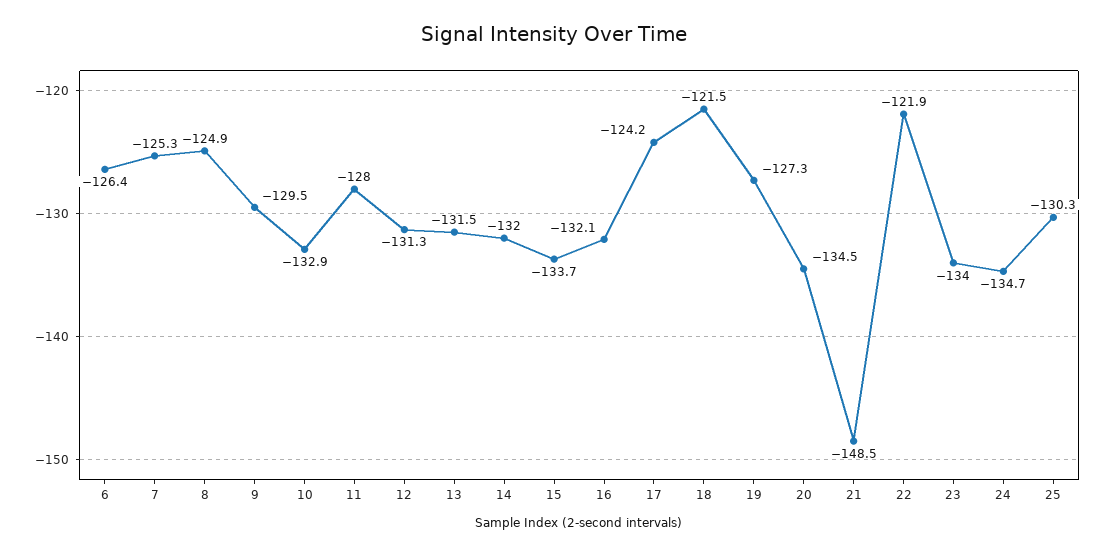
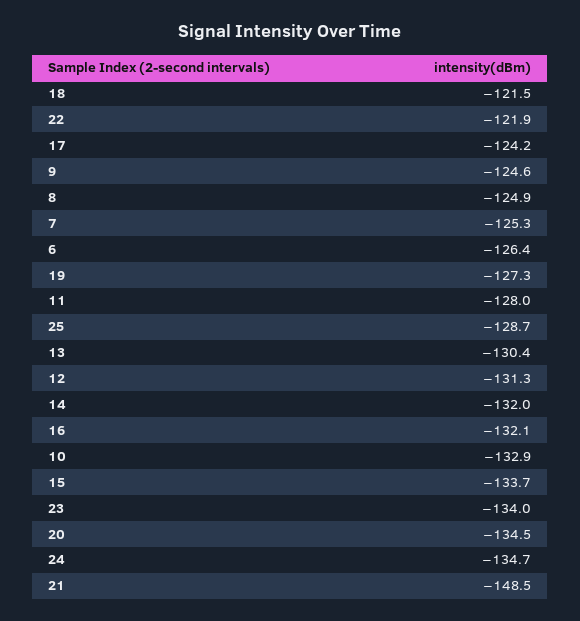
  {
    "6": -126.4,
    "7": -125.3,
    "8": -124.9,
-   "9": -129.5,
+   "9": -124.6,
    "10": -132.9,
    "11": -128,
    "12": -131.3,
-   "13": -131.5,
+   "13": -130.4,
    "14": -132,
    "15": -133.7,
    "16": -132.1,
    "17": -124.2,
    "18": -121.5,
    "19": -127.3,
    "20": -134.5,
    "21": -148.5,
    "22": -121.9,
    "23": -134,
    "24": -134.7,
-   "25": -130.3
+   "25": -128.7
  }

